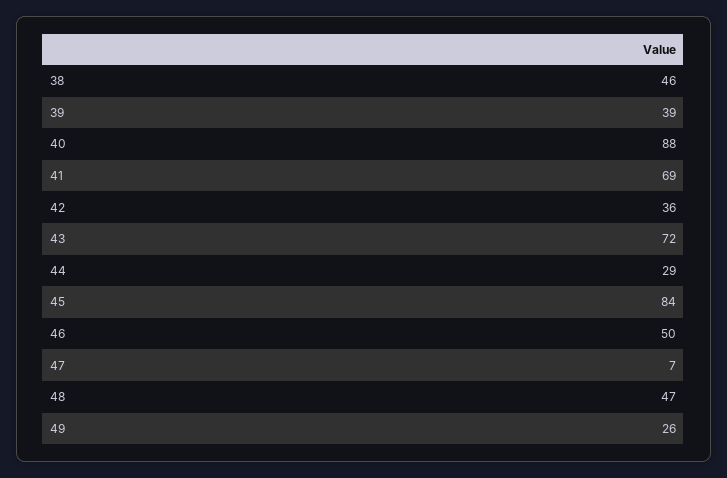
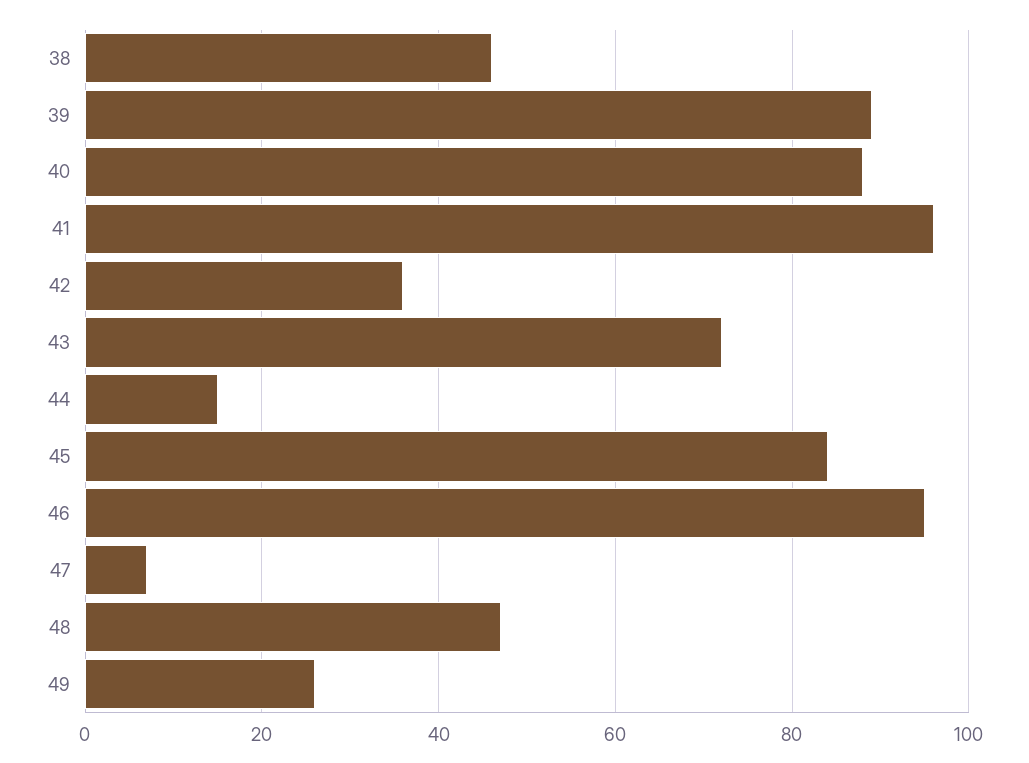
  {
    "38": 46,
-   "39": 39,
+   "39": 90,
    "40": 88,
-   "41": 69,
+   "41": 95,
    "42": 36,
    "43": 72,
-   "44": 29,
+   "44": 15,
    "45": 84,
-   "46": 50,
+   "46": 95,
    "47": 7,
    "48": 47,
    "49": 26
  }

